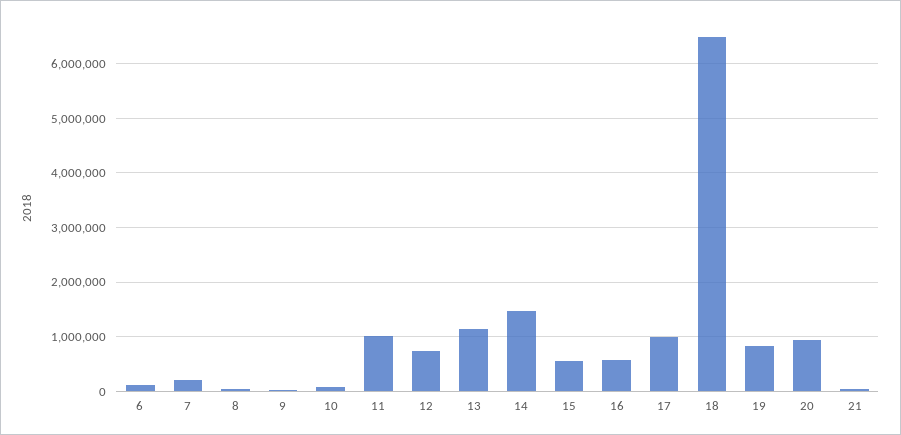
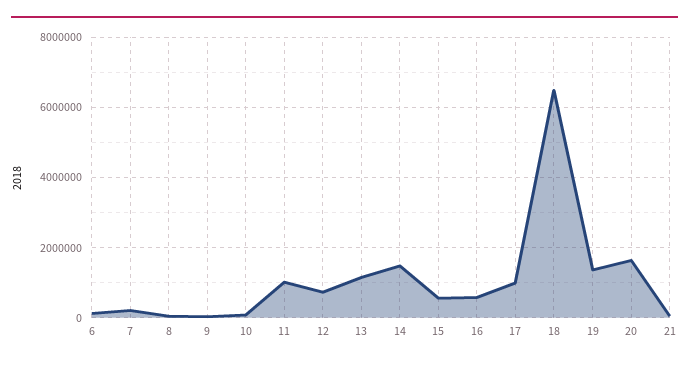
  {
    "6": 200000,
    "7": 200000,
    "8": 0,
    "9": 0,
    "10": 0,
    "11": 1000000,
    "12": 800000,
    "13": 1200000,
    "14": 1400000,
    "15": 600000,
    "16": 600000,
    "17": 1000000,
    "18": 6400000,
-   "19": 800000,
+   "19": 1400000,
-   "20": 1000000,
+   "20": 1600000,
    "21": 0
  }

